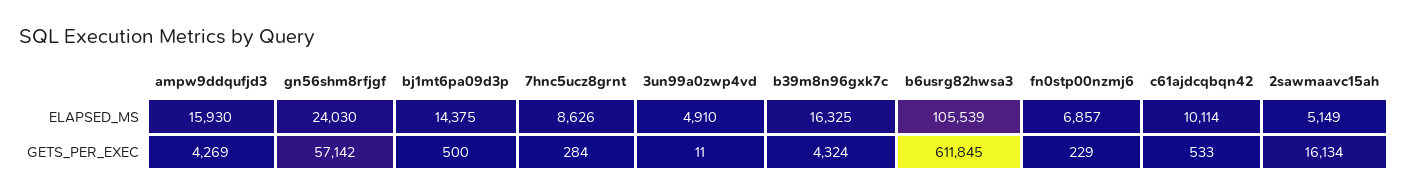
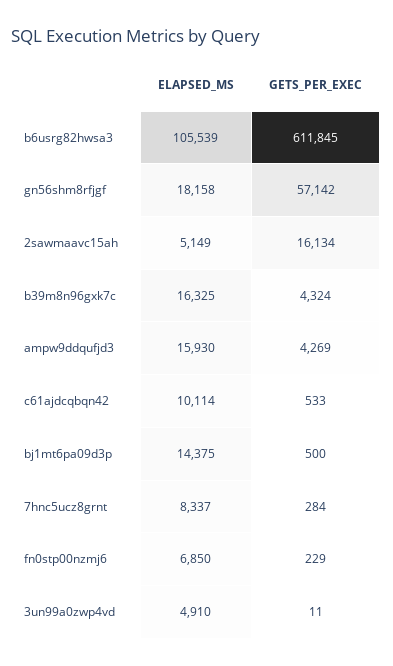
  {
    "ampw9ddqufjd3": {
      "ELAPSED_MS": 15930,
      "GETS_PER_EXEC": 4269
    },
    "gn56shm8rfjgf": {
-     "ELAPSED_MS": 24030,
+     "ELAPSED_MS": 18158,
      "GETS_PER_EXEC": 57142
    },
    "bj1mt6pa09d3p": {
      "ELAPSED_MS": 14375,
      "GETS_PER_EXEC": 500
    },
    "7hnc5ucz8grnt": {
-     "ELAPSED_MS": 8626,
+     "ELAPSED_MS": 8337,
      "GETS_PER_EXEC": 284
    },
    "3un99a0zwp4vd": {
      "ELAPSED_MS": 4910,
      "GETS_PER_EXEC": 11
    },
    "b39m8n96gxk7c": {
      "ELAPSED_MS": 16325,
      "GETS_PER_EXEC": 4324
    },
    "b6usrg82hwsa3": {
      "ELAPSED_MS": 105539,
      "GETS_PER_EXEC": 611845
    },
    "fn0stp00nzmj6": {
-     "ELAPSED_MS": 6857,
+     "ELAPSED_MS": 6850,
      "GETS_PER_EXEC": 229
    },
    "c61ajdcqbqn42": {
      "ELAPSED_MS": 10114,
      "GETS_PER_EXEC": 533
    },
    "2sawmaavc15ah": {
      "ELAPSED_MS": 5149,
      "GETS_PER_EXEC": 16134
    }
  }

